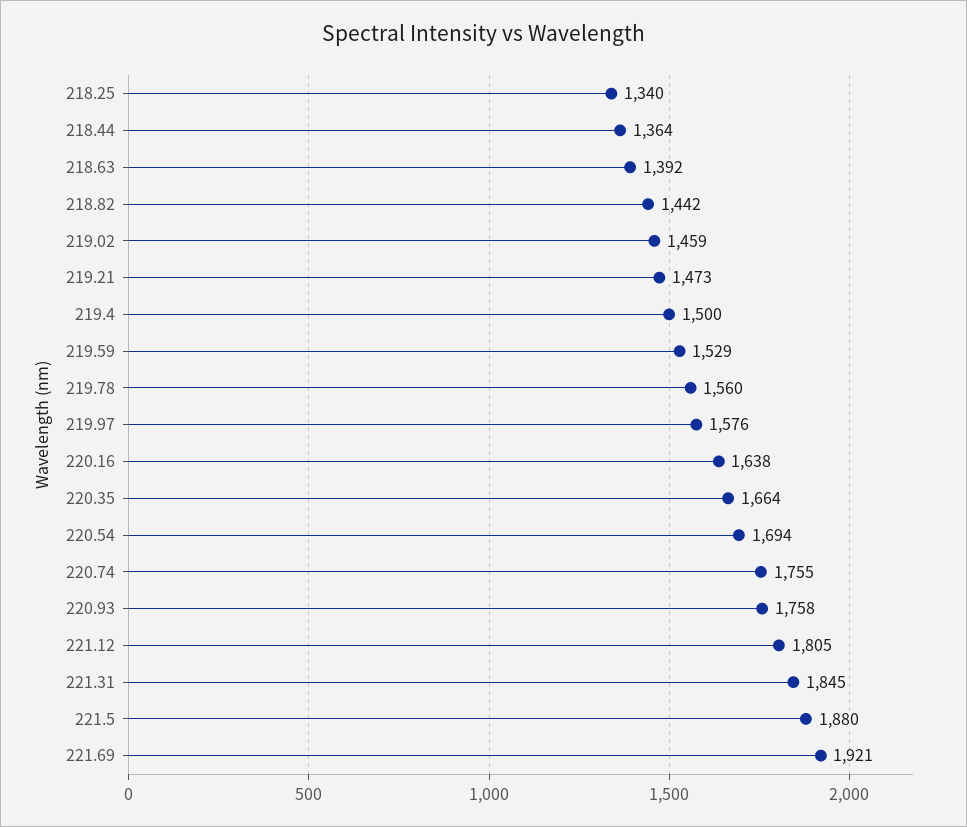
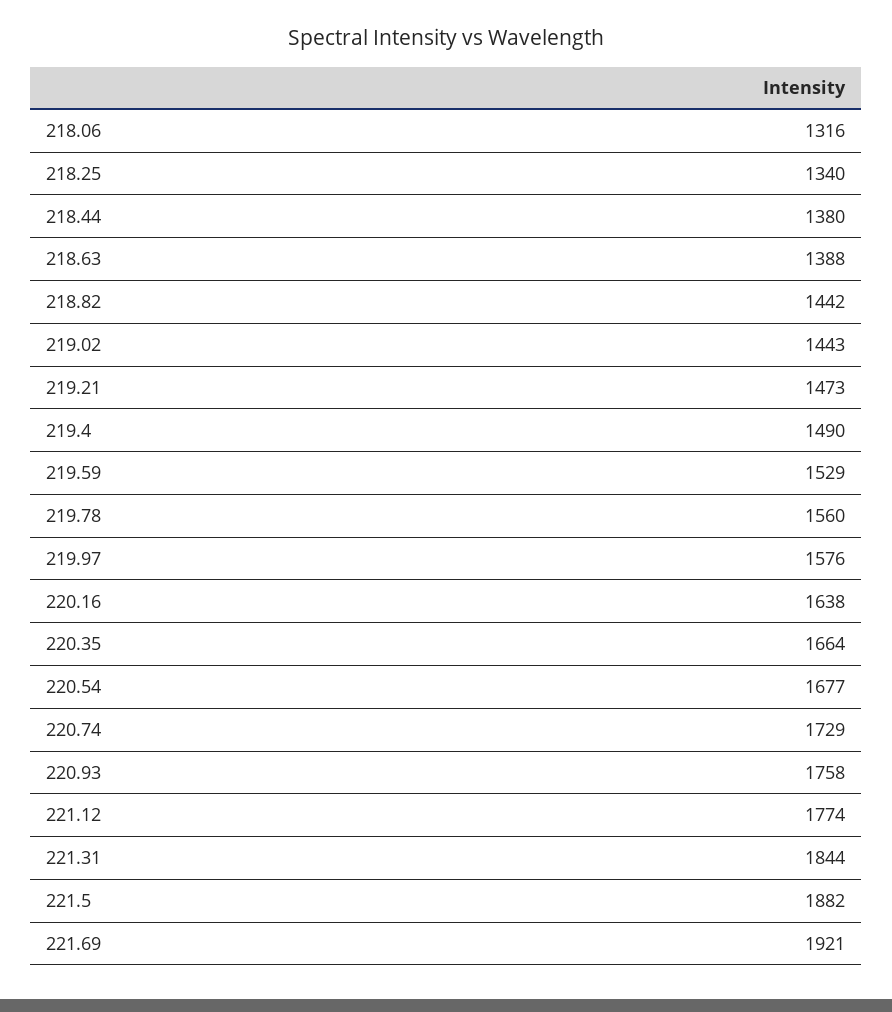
  {
    "218.25": 1340,
-   "218.44": 1364,
+   "218.44": 1380,
-   "218.63": 1392,
+   "218.63": 1388,
    "218.82": 1442,
-   "219.02": 1459,
+   "219.02": 1443,
    "219.21": 1473,
-   "219.4": 1500,
+   "219.4": 1490,
    "219.59": 1529,
    "219.78": 1560,
    "219.97": 1576,
    "220.16": 1638,
    "220.35": 1664,
-   "220.54": 1694,
+   "220.54": 1677,
-   "220.74": 1755,
+   "220.74": 1729,
    "220.93": 1758,
-   "221.12": 1805,
+   "221.12": 1774,
-   "221.31": 1845,
+   "221.31": 1844,
-   "221.5": 1880,
+   "221.5": 1882,
-   "221.69": 1921
+   "221.69": 1921,
+   "218.06": 1316
  }

